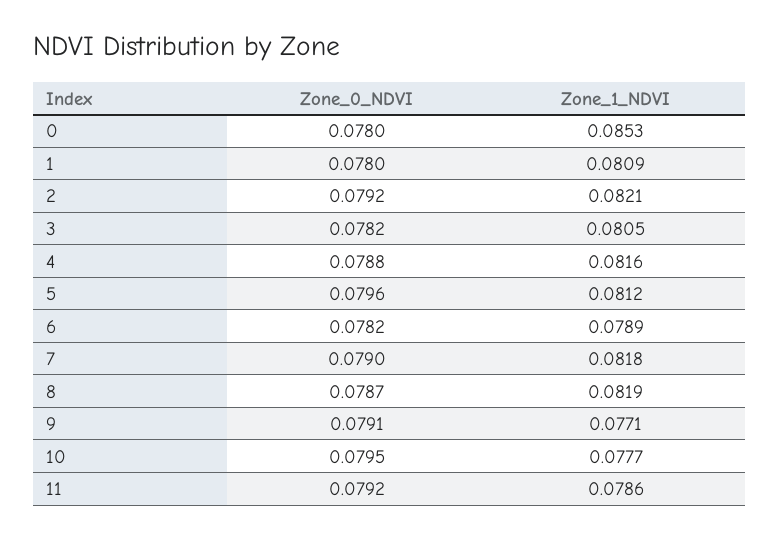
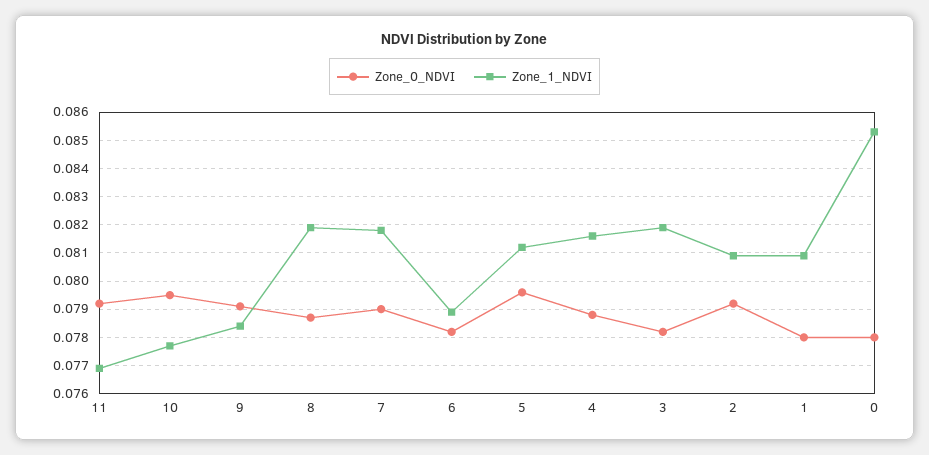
  {
    "Zone_0_NDVI": {
      "0": 0.078,
      "1": 0.078,
      "2": 0.0792,
      "3": 0.0782,
      "4": 0.0788,
      "5": 0.0796,
      "6": 0.0782,
      "7": 0.079,
      "8": 0.0787,
      "9": 0.0791,
      "10": 0.0795,
      "11": 0.0792
    },
    "Zone_1_NDVI": {
      "0": 0.0853,
      "1": 0.0809,
-     "2": 0.0821,
+     "2": 0.081,
-     "3": 0.0805,
+     "3": 0.082,
      "4": 0.0816,
      "5": 0.0812,
      "6": 0.0789,
      "7": 0.0818,
      "8": 0.0819,
-     "9": 0.0771,
+     "9": 0.0785,
      "10": 0.0777,
-     "11": 0.0786
+     "11": 0.077
    }
  }

